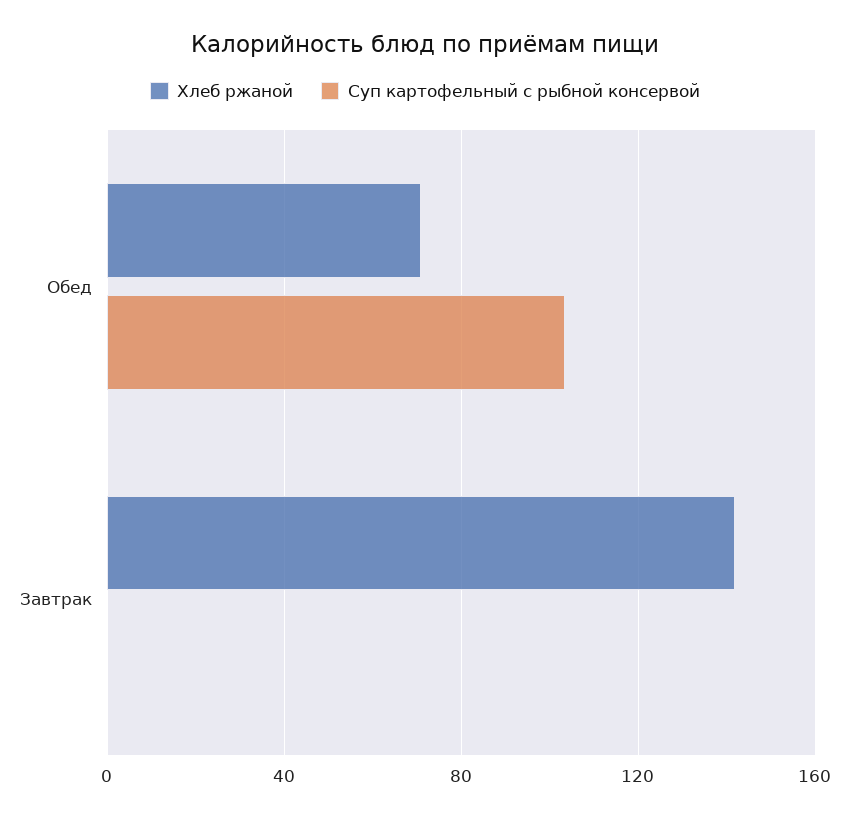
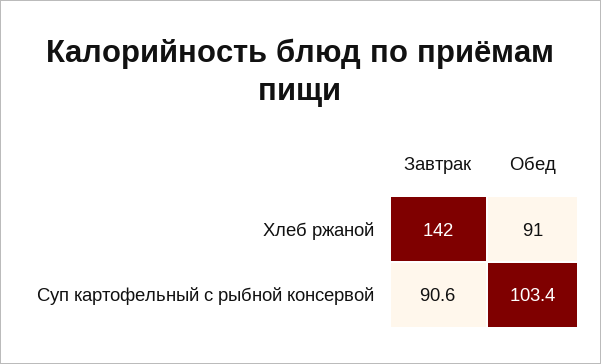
  {
    "Хлеб ржаной": {
-     "Обед": 70,
+     "Обед": 91,
      "Завтрак": 142
    },
    "Суп картофельный с рыбной консервой": {
      "Обед": 103.4,
-     "Завтрак": 0
+     "Завтрак": 90.6
    }
  }

